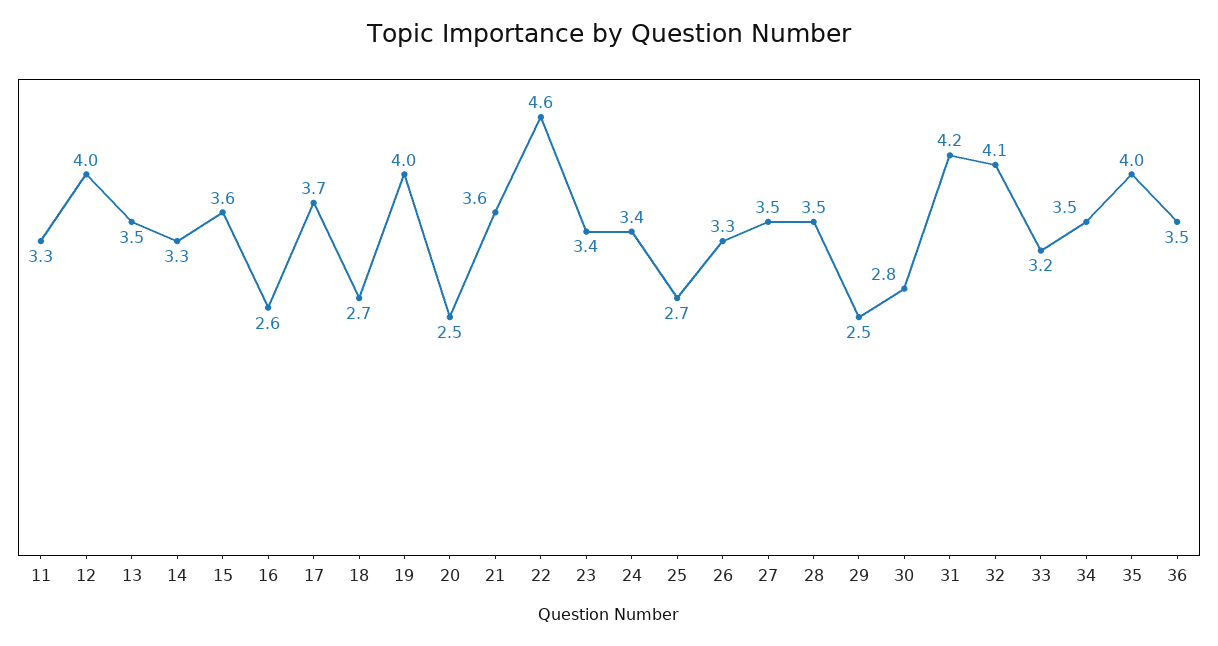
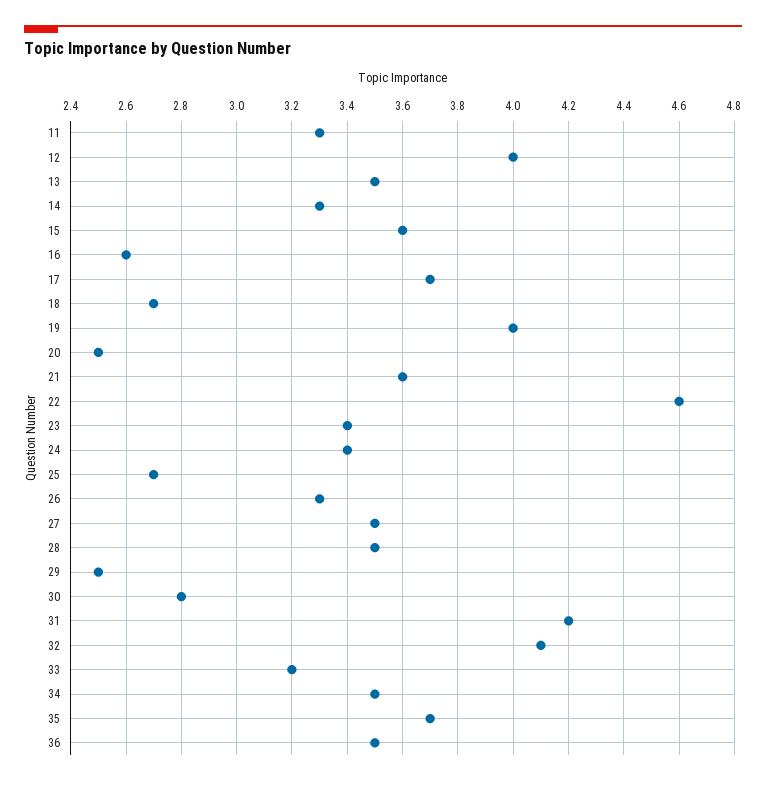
  {
    "11": 3.3,
    "12": 4,
    "13": 3.5,
    "14": 3.3,
    "15": 3.6,
    "16": 2.6,
    "17": 3.7,
    "18": 2.7,
    "19": 4,
    "20": 2.5,
    "21": 3.6,
    "22": 4.6,
    "23": 3.4,
    "24": 3.4,
    "25": 2.7,
    "26": 3.3,
    "27": 3.5,
    "28": 3.5,
    "29": 2.5,
    "30": 2.8,
    "31": 4.2,
    "32": 4.1,
    "33": 3.2,
    "34": 3.5,
-   "35": 4,
+   "35": 3.7,
    "36": 3.5
  }

